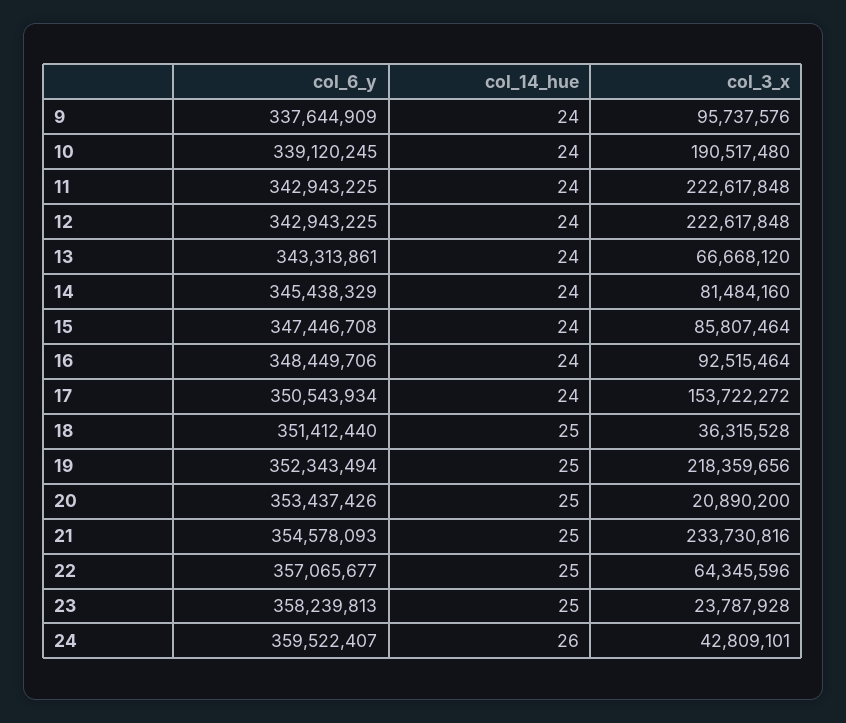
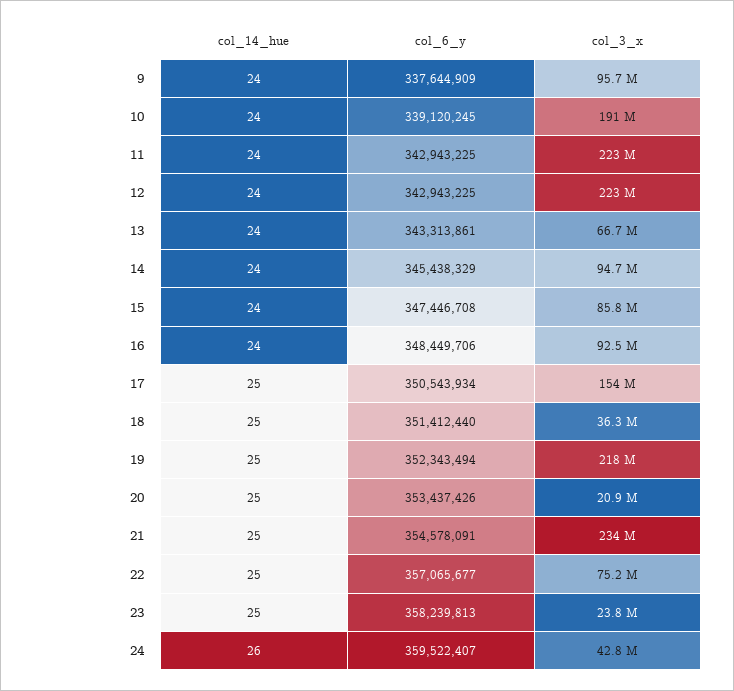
  {
    "col_6_y": {
      "9": 337644909,
      "10": 339120245,
      "11": 342943225,
      "12": 342943225,
      "13": 343313861,
      "14": 345438329,
      "15": 347446708,
      "16": 348449706,
      "17": 350543934,
      "18": 351412440,
      "19": 352343494,
      "20": 353437426,
-     "21": 354578093,
+     "21": 354578091,
      "22": 357065677,
      "23": 358239813,
      "24": 359522407
    },
    "col_14_hue": {
      "9": 24,
      "10": 24,
      "11": 24,
      "12": 24,
      "13": 24,
      "14": 24,
      "15": 24,
      "16": 24,
-     "17": 24,
+     "17": 25,
      "18": 25,
      "19": 25,
      "20": 25,
      "21": 25,
      "22": 25,
      "23": 25,
      "24": 26
    },
    "col_3_x": {
      "9": 95737576,
      "10": 190517480,
      "11": 222617848,
      "12": 222617848,
      "13": 66668120,
-     "14": 81484160,
+     "14": 94700000,
      "15": 85807464,
      "16": 92515464,
      "17": 153722272,
      "18": 36315528,
      "19": 218359656,
      "20": 20890200,
      "21": 233730816,
-     "22": 64345596,
+     "22": 75200000,
      "23": 23787928,
      "24": 42809101
    }
  }

